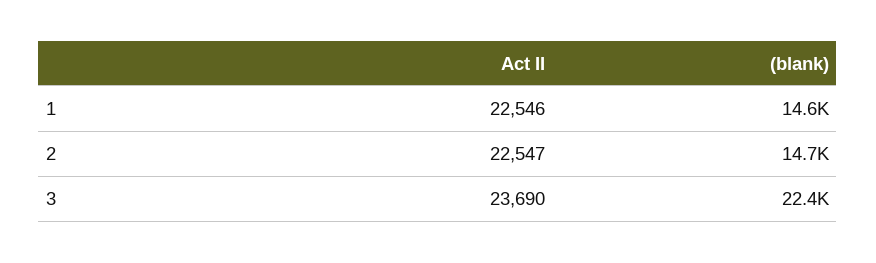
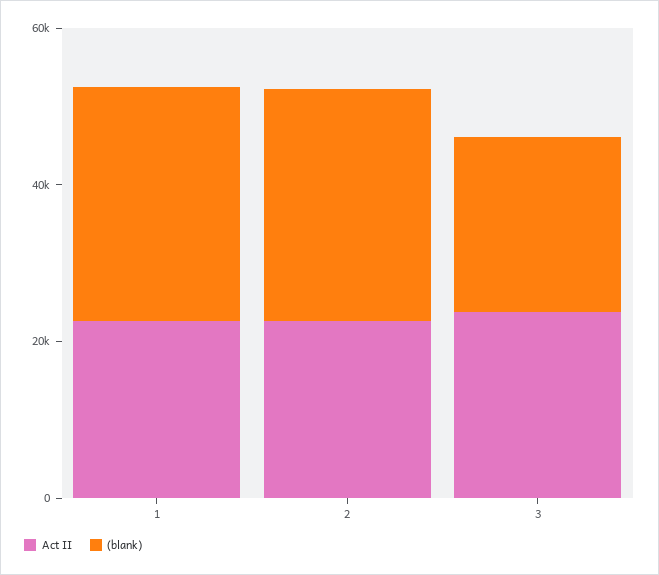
  {
    "Act II": {
      "1": 22546,
      "2": 22547,
      "3": 23690
    },
    "(blank)": {
-     "1": 14600,
+     "1": 30000,
-     "2": 14700,
+     "2": 30000,
      "3": 22400
    }
  }

